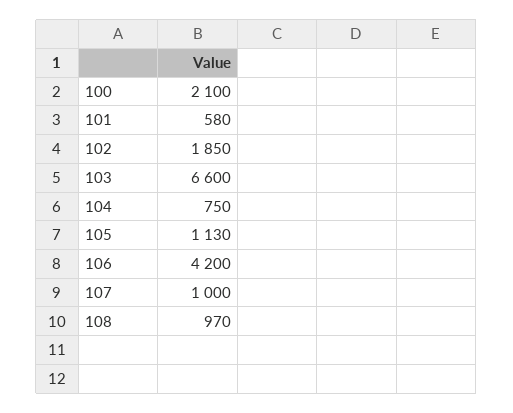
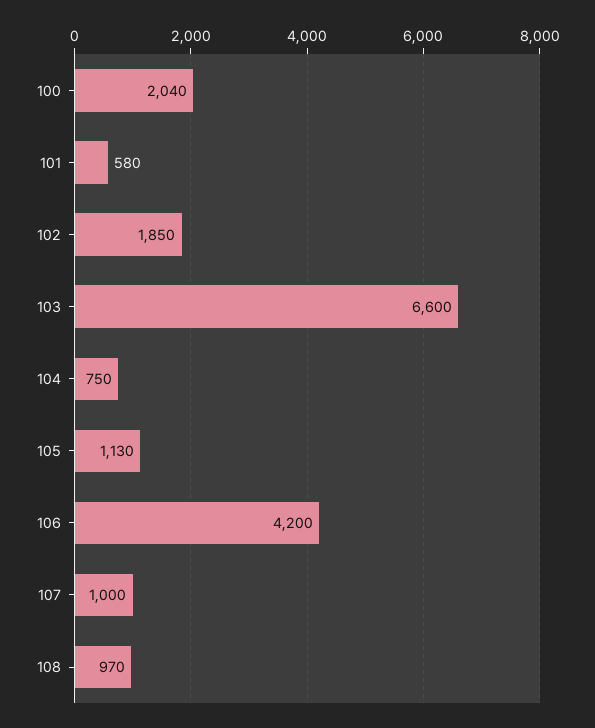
  {
-   "100": 2100,
+   "100": 2040,
    "101": 580,
    "102": 1850,
    "103": 6600,
    "104": 750,
    "105": 1130,
    "106": 4200,
    "107": 1000,
    "108": 970
  }

